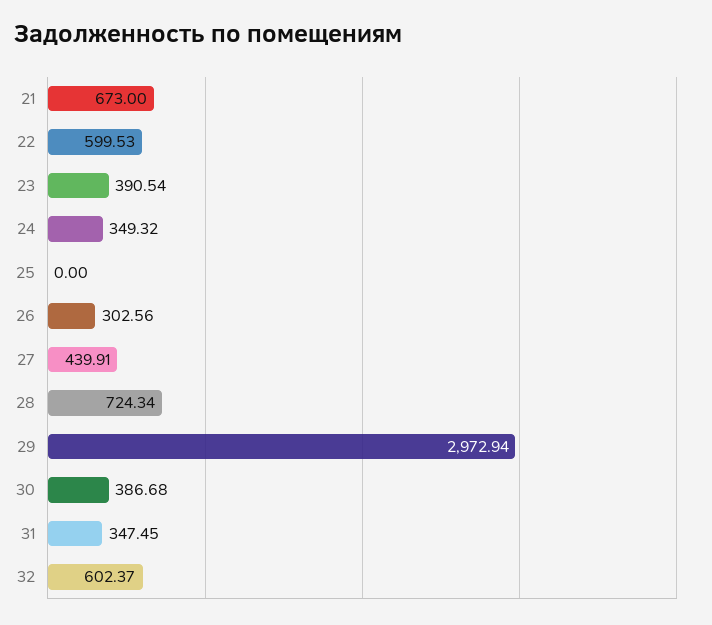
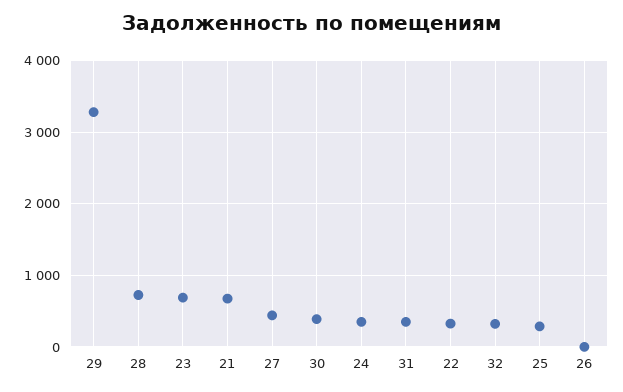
  {
    "21": 673,
-   "22": 599.53,
+   "22": 300,
-   "23": 390.54,
+   "23": 700,
    "24": 349.32,
-   "25": 0,
+   "25": 300,
-   "26": 302.56,
+   "26": 0,
    "27": 439.91,
    "28": 724.34,
-   "29": 2972.94,
+   "29": 3300,
    "30": 386.68,
    "31": 347.45,
-   "32": 602.37
+   "32": 300
  }

